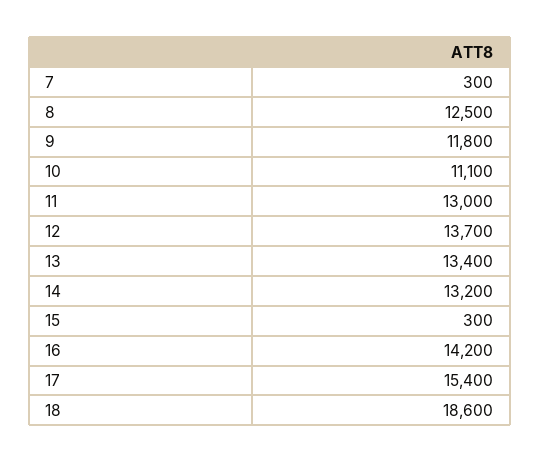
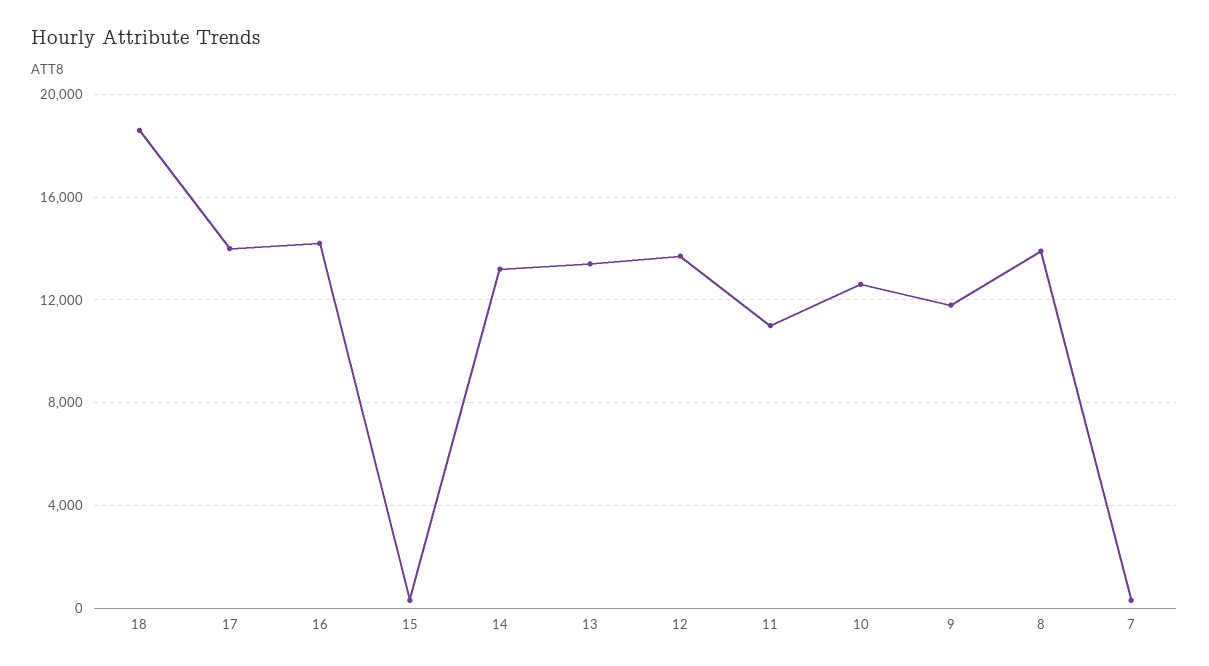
  {
    "7": 300,
-   "8": 12500,
+   "8": 14000,
    "9": 11800,
-   "10": 11100,
+   "10": 12500,
-   "11": 13000,
+   "11": 11000,
    "12": 13700,
    "13": 13400,
    "14": 13200,
    "15": 300,
    "16": 14200,
-   "17": 15400,
+   "17": 14000,
    "18": 18600
  }

